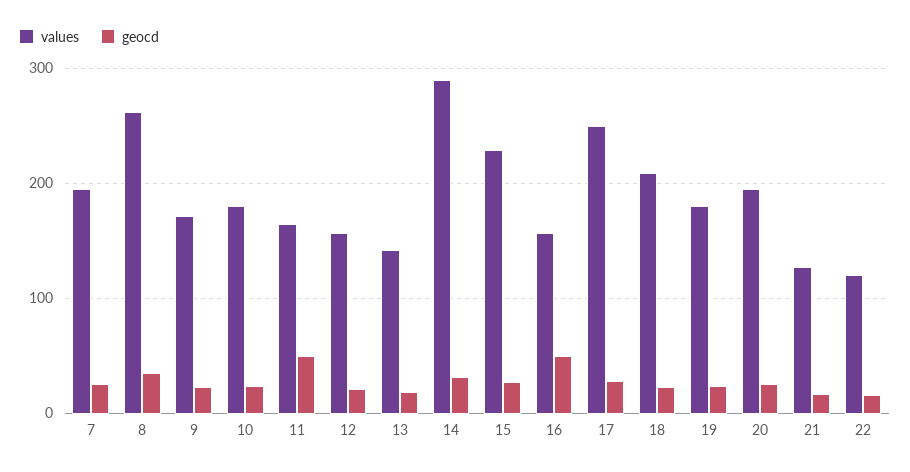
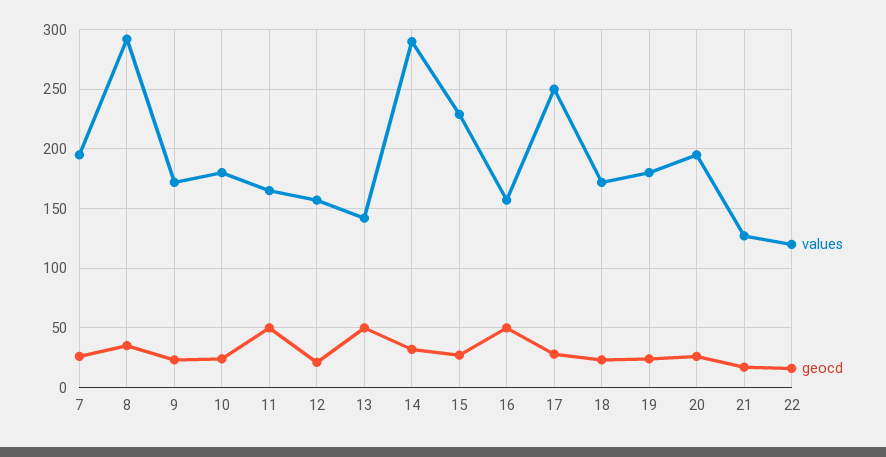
  {
    "values": {
      "7": 200,
-     "8": 260,
+     "8": 290,
      "9": 170,
      "10": 180,
      "11": 170,
      "12": 160,
      "13": 140,
      "14": 290,
      "15": 230,
      "16": 160,
      "17": 250,
-     "18": 210,
+     "18": 170,
      "19": 180,
      "20": 200,
      "21": 130,
      "22": 120
    },
    "geocd": {
      "7": 30,
      "8": 40,
      "9": 20,
      "10": 20,
      "11": 50,
      "12": 20,
-     "13": 20,
+     "13": 50,
      "14": 30,
      "15": 30,
      "16": 50,
      "17": 30,
      "18": 20,
      "19": 20,
      "20": 30,
      "21": 20,
      "22": 20
    }
  }

